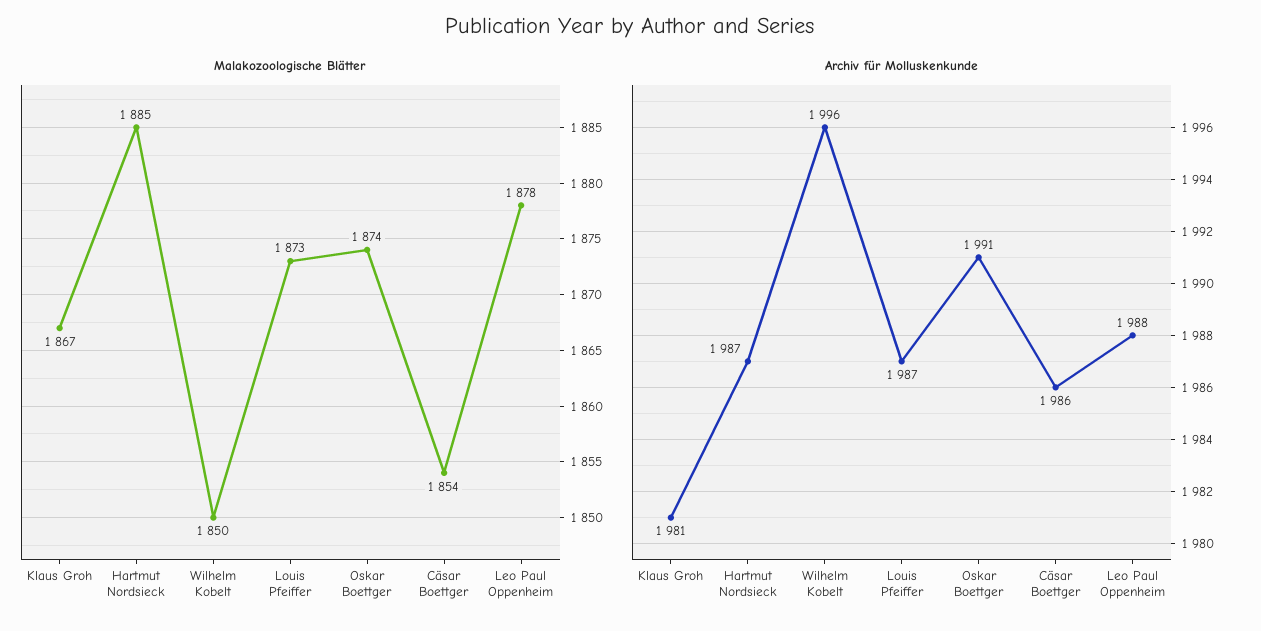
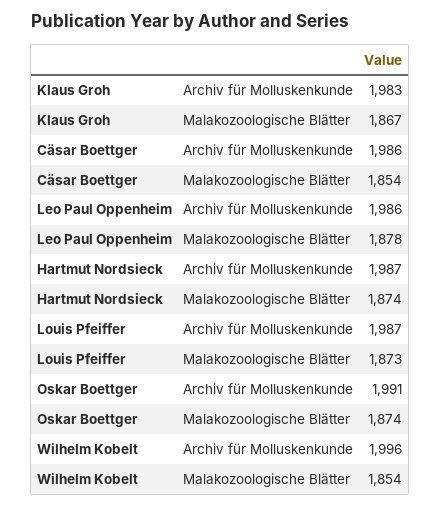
  {
    "Malakozoologische Blätter": {
      "Klaus Groh": 1867,
-     "Hartmut Nordsieck": 1885,
+     "Hartmut Nordsieck": 1874,
-     "Wilhelm Kobelt": 1850,
+     "Wilhelm Kobelt": 1854,
      "Louis Pfeiffer": 1873,
      "Oskar Boettger": 1874,
      "Cäsar Boettger": 1854,
      "Leo Paul Oppenheim": 1878
    },
    "Archiv für Molluskenkunde": {
-     "Klaus Groh": 1981,
+     "Klaus Groh": 1983,
      "Hartmut Nordsieck": 1987,
      "Wilhelm Kobelt": 1996,
      "Louis Pfeiffer": 1987,
      "Oskar Boettger": 1991,
      "Cäsar Boettger": 1986,
-     "Leo Paul Oppenheim": 1988
+     "Leo Paul Oppenheim": 1986
    }
  }

